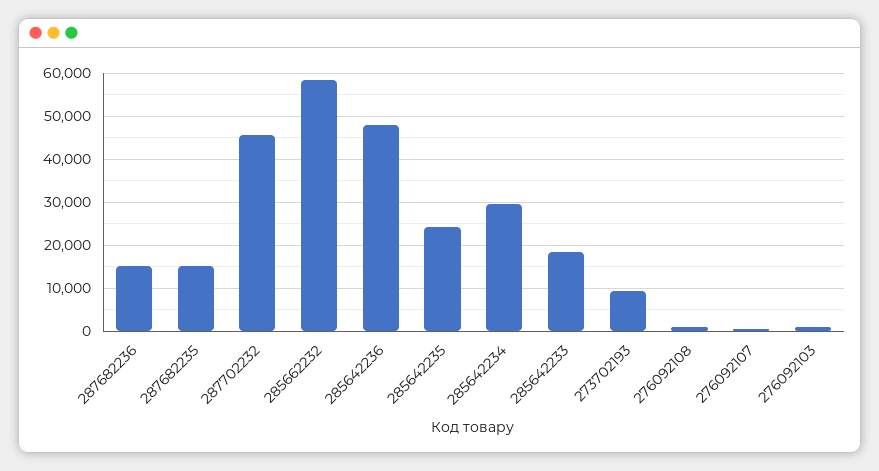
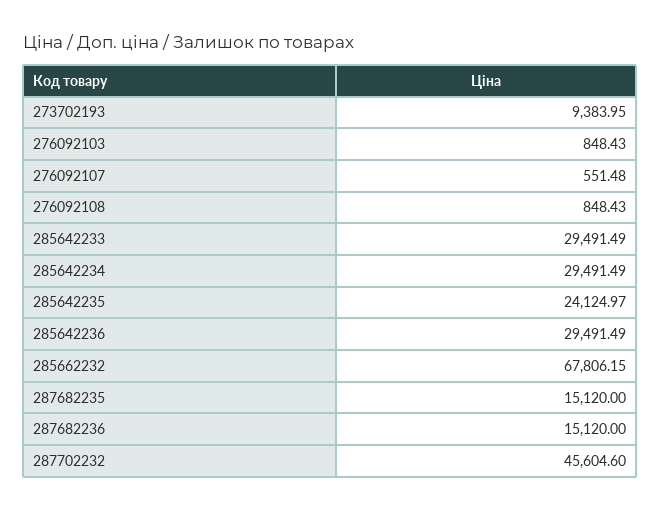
  {
    "287682236": 15120,
    "287682235": 15120,
    "287702232": 45604.6,
-   "285662232": 58000,
+   "285662232": 67806.15,
-   "285642236": 48000,
+   "285642236": 29491.49,
    "285642235": 24124.97,
    "285642234": 29491.49,
-   "285642233": 18000,
+   "285642233": 29491.49,
    "273702193": 9383.95,
    "276092108": 848.43,
    "276092107": 551.48,
    "276092103": 848.43
  }

